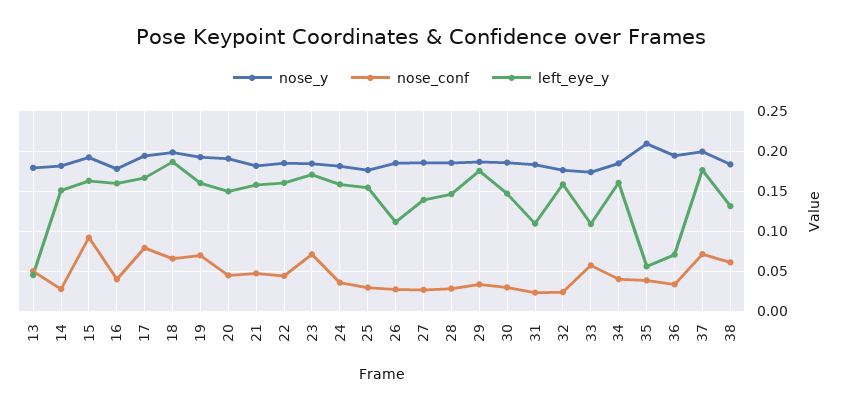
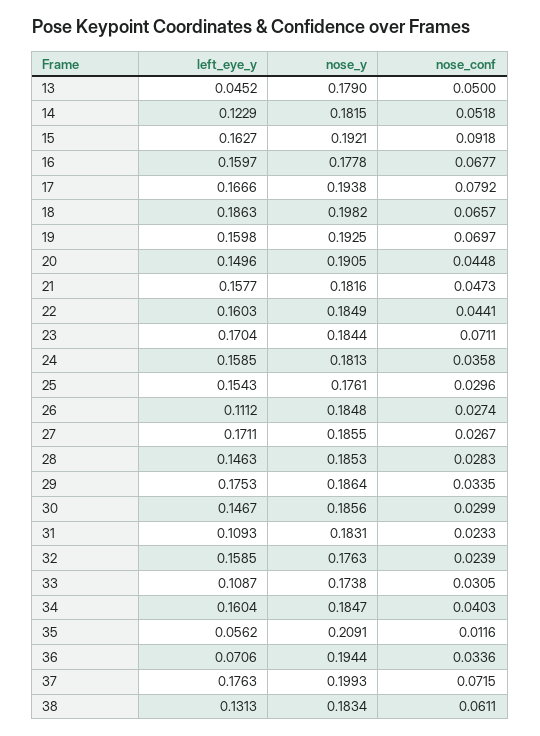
  {
    "nose_y": {
      "13": 0.179,
      "14": 0.1815,
      "15": 0.1921,
      "16": 0.1778,
      "17": 0.1938,
      "18": 0.1982,
      "19": 0.1925,
      "20": 0.1905,
      "21": 0.1816,
      "22": 0.1849,
      "23": 0.1844,
      "24": 0.1813,
      "25": 0.1761,
      "26": 0.1848,
      "27": 0.1855,
      "28": 0.1853,
      "29": 0.1864,
      "30": 0.1856,
      "31": 0.1831,
      "32": 0.1763,
      "33": 0.1738,
      "34": 0.1847,
      "35": 0.2091,
      "36": 0.1944,
      "37": 0.1993,
      "38": 0.1834
    },
    "nose_conf": {
      "13": 0.05,
-     "14": 0.03,
+     "14": 0.0518,
      "15": 0.0918,
-     "16": 0.04,
+     "16": 0.0677,
      "17": 0.0792,
      "18": 0.0657,
      "19": 0.0697,
      "20": 0.0448,
      "21": 0.0473,
      "22": 0.0441,
      "23": 0.0711,
      "24": 0.0358,
      "25": 0.0296,
      "26": 0.0274,
      "27": 0.0267,
      "28": 0.0283,
      "29": 0.0335,
      "30": 0.0299,
      "31": 0.0233,
      "32": 0.0239,
-     "33": 0.06,
+     "33": 0.0305,
      "34": 0.0403,
-     "35": 0.04,
+     "35": 0.0116,
      "36": 0.0336,
      "37": 0.0715,
      "38": 0.0611
    },
    "left_eye_y": {
      "13": 0.0452,
-     "14": 0.15,
+     "14": 0.1229,
      "15": 0.1627,
      "16": 0.1597,
      "17": 0.1666,
      "18": 0.1863,
      "19": 0.1598,
      "20": 0.1496,
      "21": 0.1577,
      "22": 0.1603,
      "23": 0.1704,
      "24": 0.1585,
      "25": 0.1543,
      "26": 0.1112,
-     "27": 0.14,
+     "27": 0.1711,
      "28": 0.1463,
      "29": 0.1753,
      "30": 0.1467,
      "31": 0.1093,
      "32": 0.1585,
      "33": 0.1087,
      "34": 0.1604,
      "35": 0.0562,
      "36": 0.0706,
      "37": 0.1763,
      "38": 0.1313
    }
  }

